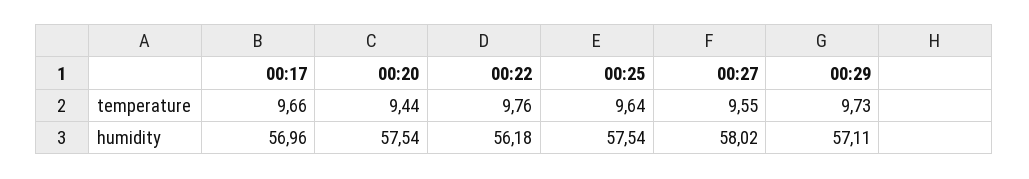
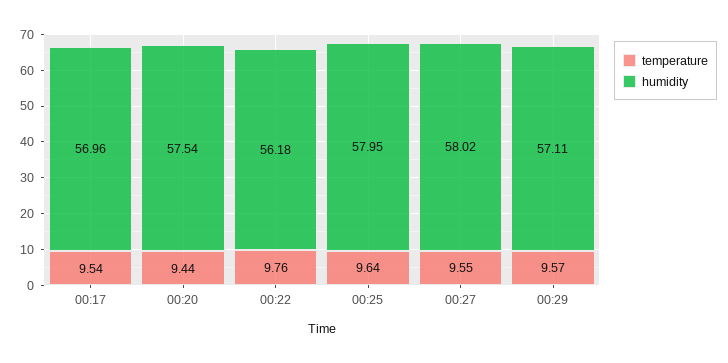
  {
    "temperature": {
-     "00:17": 9.66,
+     "00:17": 9.54,
      "00:20": 9.44,
      "00:22": 9.76,
      "00:25": 9.64,
      "00:27": 9.55,
-     "00:29": 9.73
+     "00:29": 9.57
    },
    "humidity": {
      "00:17": 56.96,
      "00:20": 57.54,
      "00:22": 56.18,
-     "00:25": 57.54,
+     "00:25": 57.95,
      "00:27": 58.02,
      "00:29": 57.11
    }
  }

